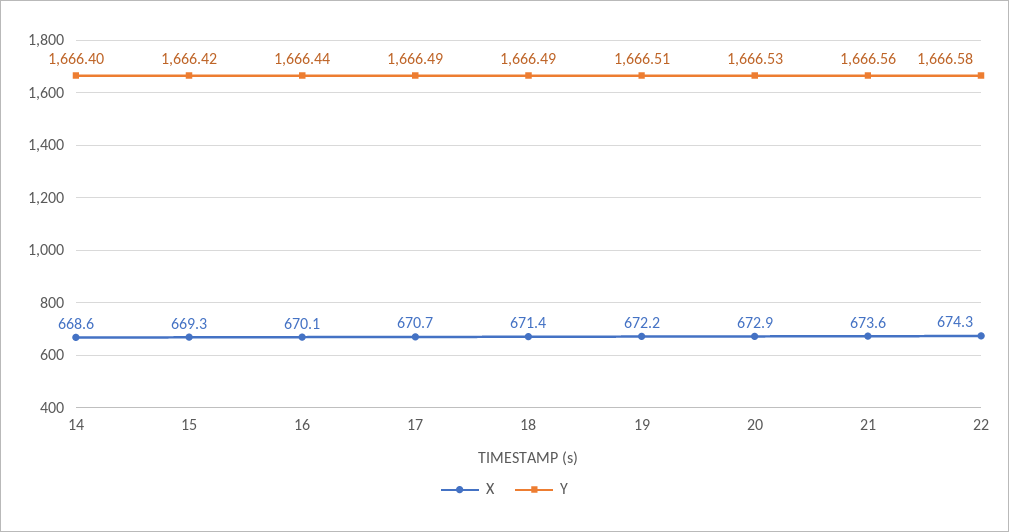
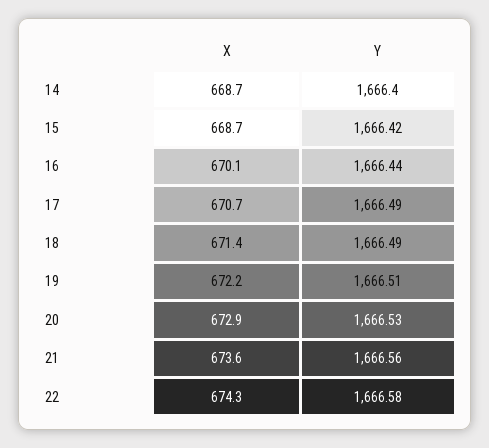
  {
    "X": {
-     "14": 668.6,
+     "14": 668.7,
-     "15": 669.3,
+     "15": 668.7,
      "16": 670.1,
      "17": 670.7,
      "18": 671.4,
      "19": 672.2,
      "20": 672.9,
      "21": 673.6,
      "22": 674.3
    },
    "Y": {
      "14": 1666.4,
      "15": 1666.42,
      "16": 1666.44,
      "17": 1666.49,
      "18": 1666.49,
      "19": 1666.51,
      "20": 1666.53,
      "21": 1666.56,
      "22": 1666.58
    }
  }

